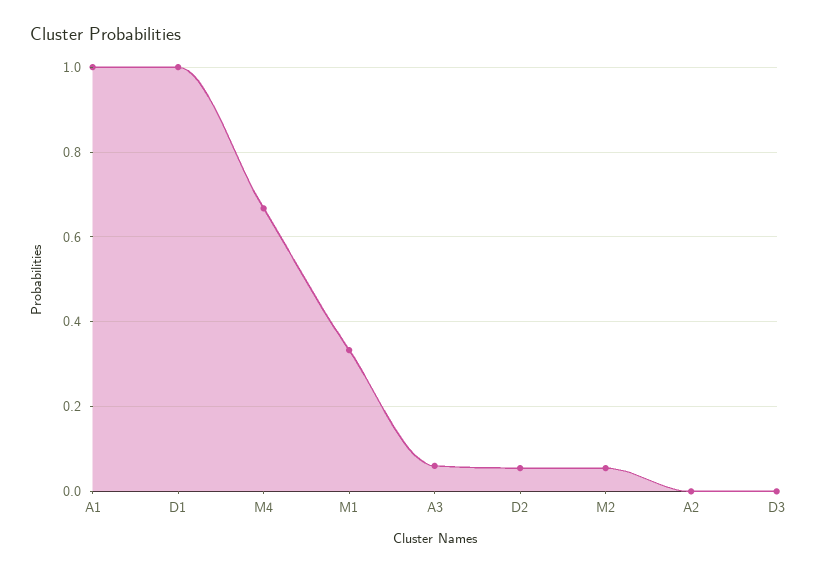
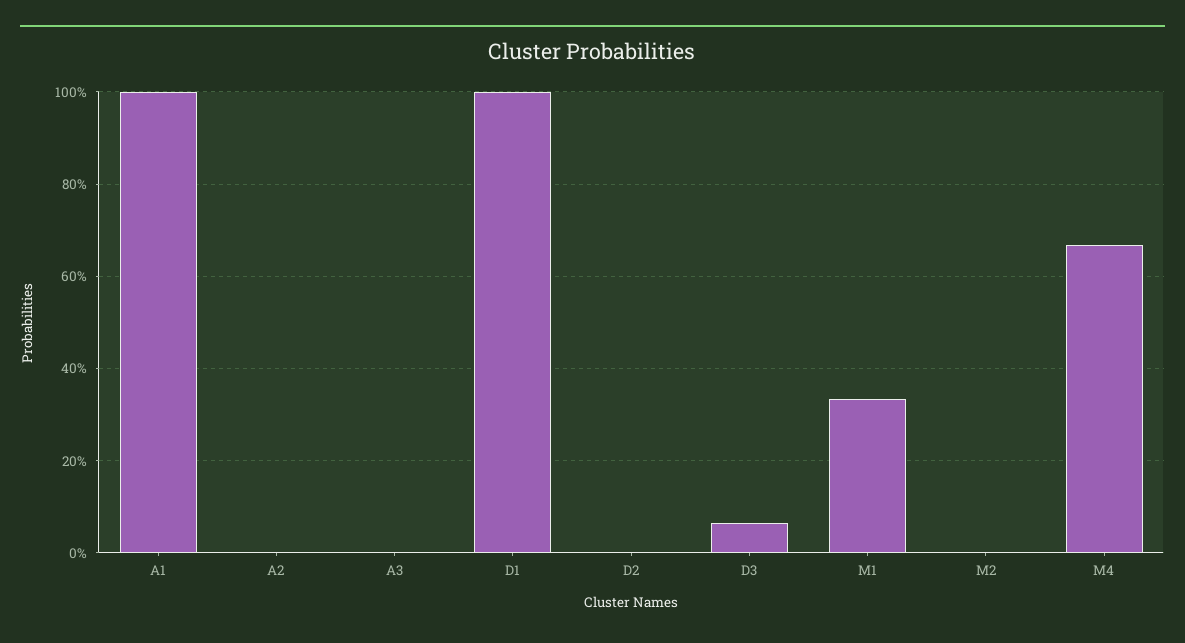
  {
    "A1": 1,
    "D1": 1,
    "M4": 0.66,
    "M1": 0.34,
-   "A3": 0.06,
+   "A3": 0,
-   "D2": 0.06,
+   "D2": 0,
-   "M2": 0.06,
+   "M2": 0,
    "A2": 0,
-   "D3": 0
+   "D3": 0.06
  }

